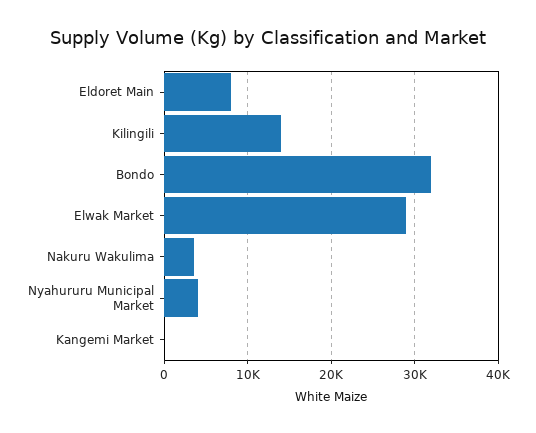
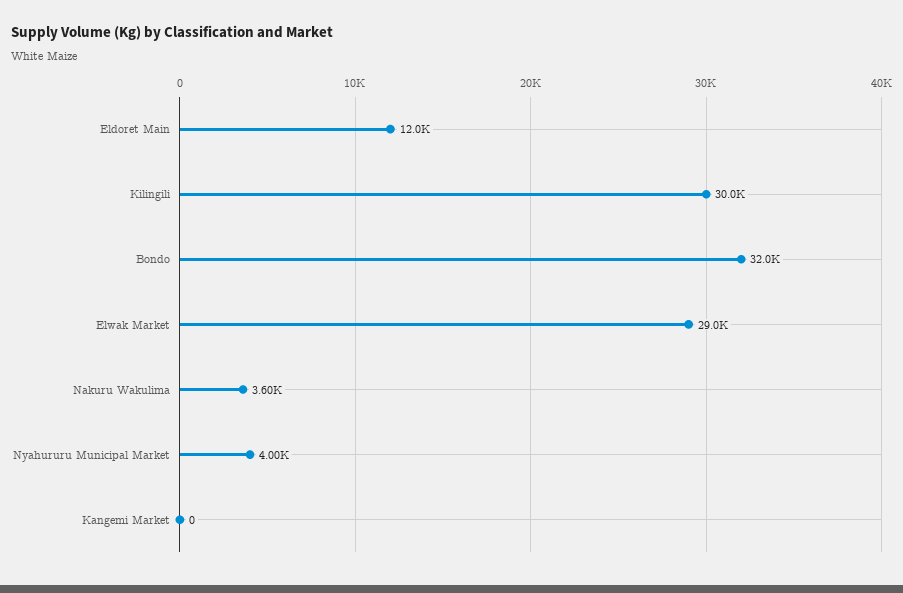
  {
-   "Eldoret Main": 8000,
+   "Eldoret Main": 12000,
-   "Kilingili": 14000,
+   "Kilingili": 30000,
    "Bondo": 32000,
    "Elwak Market": 29000,
    "Nakuru Wakulima": 3600,
    "Nyahururu Municipal Market": 4000,
    "Kangemi Market": 0
  }

